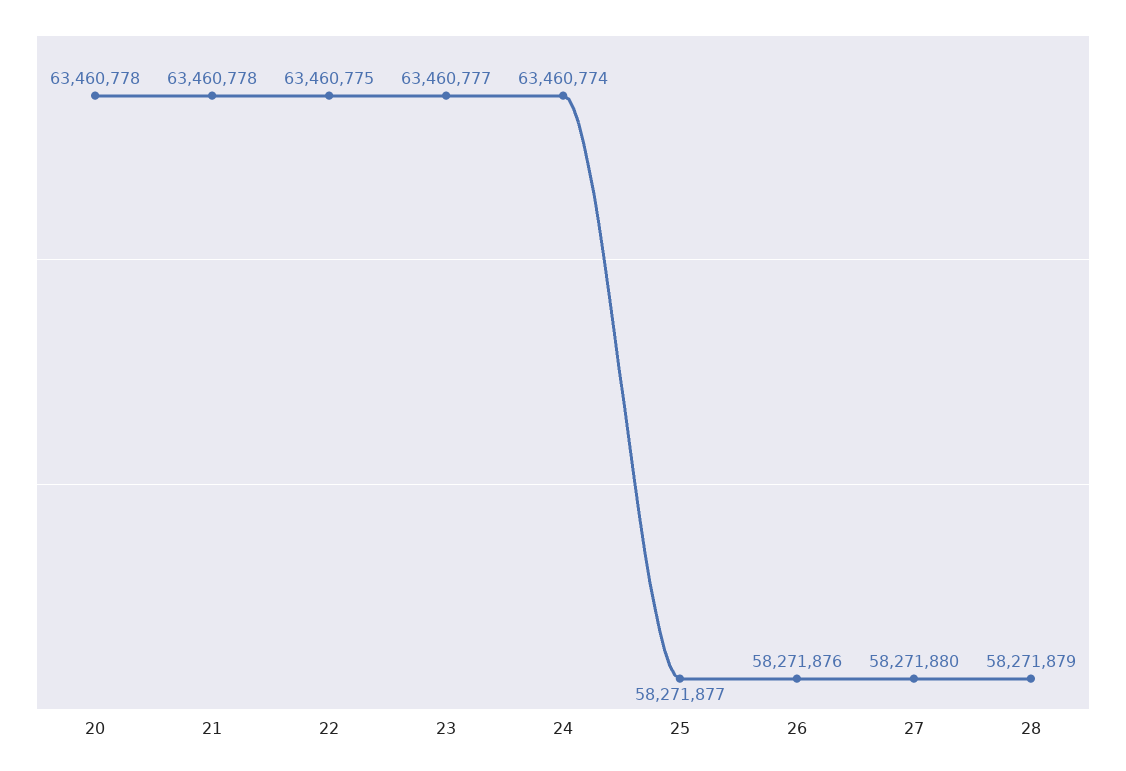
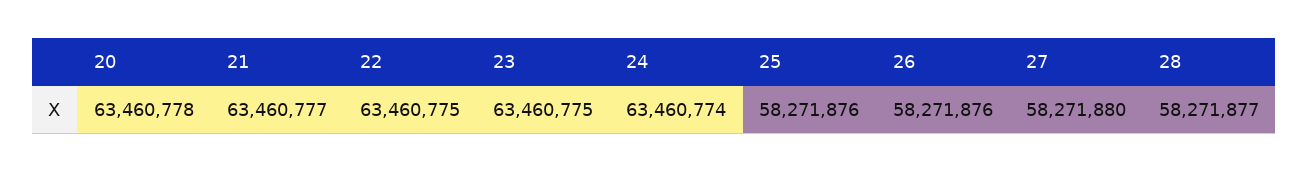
  {
    "20": 63460778,
-   "21": 63460778,
+   "21": 63460777,
    "22": 63460775,
-   "23": 63460777,
+   "23": 63460775,
    "24": 63460774,
-   "25": 58271877,
+   "25": 58271876,
    "26": 58271876,
    "27": 58271880,
-   "28": 58271879
+   "28": 58271877
  }

